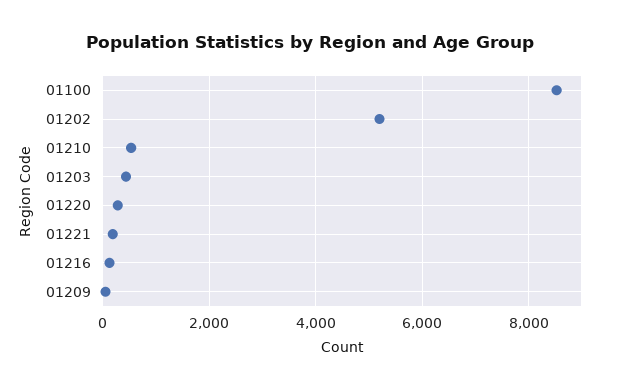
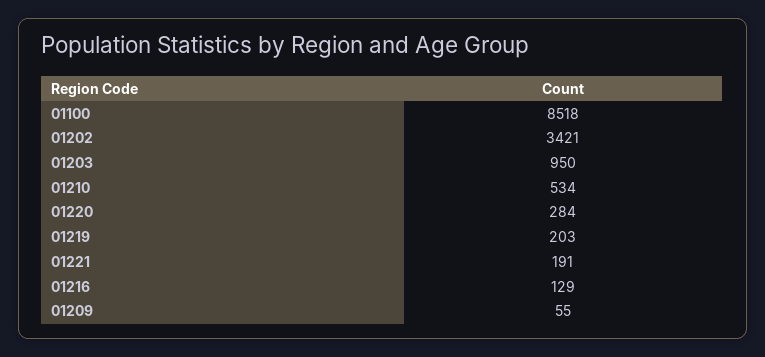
  {
    "01100": 8518,
-   "01202": 5200,
+   "01202": 3421,
    "01210": 534,
-   "01203": 400,
+   "01203": 950,
    "01220": 284,
    "01221": 191,
    "01216": 129,
-   "01209": 55
+   "01209": 55,
+   "01219": 203
  }

